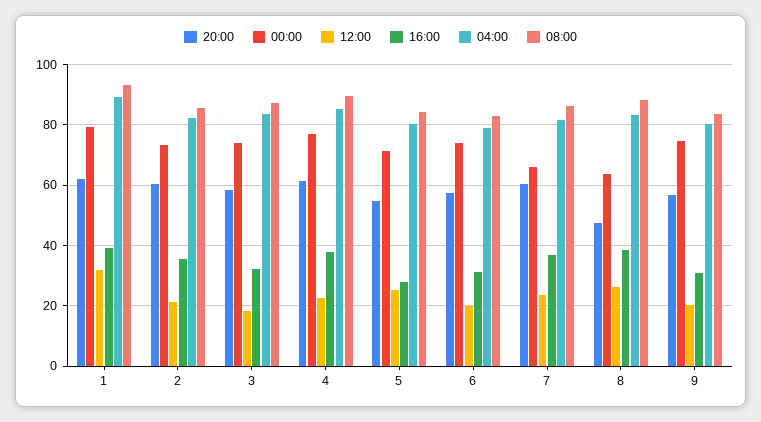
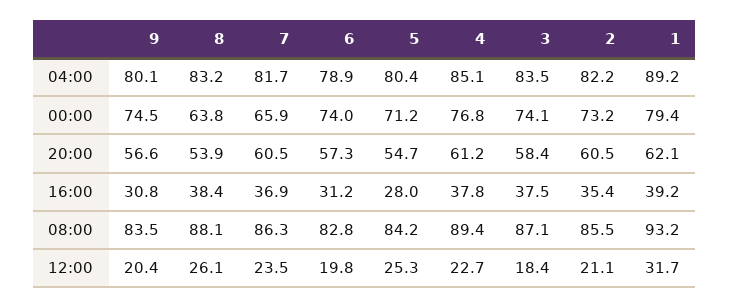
  {
    "20:00": {
      "1": 62.1,
      "2": 60.5,
      "3": 58.4,
      "4": 61.2,
      "5": 54.7,
      "6": 57.3,
      "7": 60.5,
-     "8": 48,
+     "8": 53.9,
      "9": 56.6
    },
    "00:00": {
      "1": 79.4,
      "2": 73.2,
      "3": 74.1,
      "4": 76.8,
      "5": 71.2,
      "6": 74,
      "7": 65.9,
      "8": 63.8,
      "9": 74.5
    },
    "12:00": {
      "1": 31.7,
      "2": 21.1,
      "3": 18.4,
      "4": 22.7,
      "5": 25.3,
      "6": 19.8,
      "7": 23.5,
      "8": 26.1,
      "9": 20.4
    },
    "16:00": {
      "1": 39.2,
      "2": 35.4,
-     "3": 32,
+     "3": 37.5,
      "4": 37.8,
      "5": 28,
      "6": 31.2,
      "7": 36.9,
      "8": 38.4,
      "9": 30.8
    },
    "04:00": {
      "1": 89.2,
      "2": 82.2,
      "3": 83.5,
      "4": 85.1,
      "5": 80.4,
      "6": 78.9,
      "7": 81.7,
      "8": 83.2,
      "9": 80.1
    },
    "08:00": {
      "1": 93.2,
      "2": 85.5,
      "3": 87.1,
      "4": 89.4,
      "5": 84.2,
      "6": 82.8,
      "7": 86.3,
      "8": 88.1,
      "9": 83.5
    }
  }

